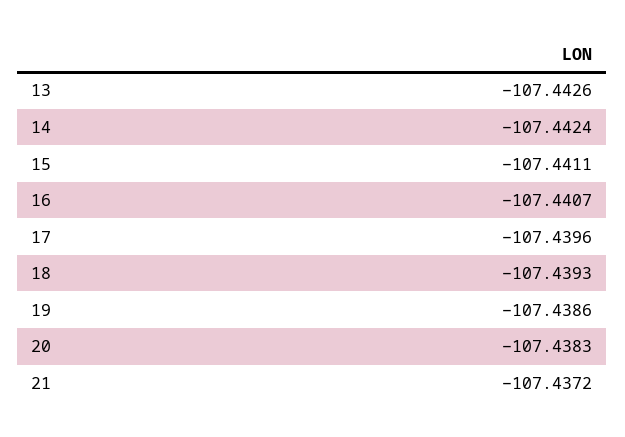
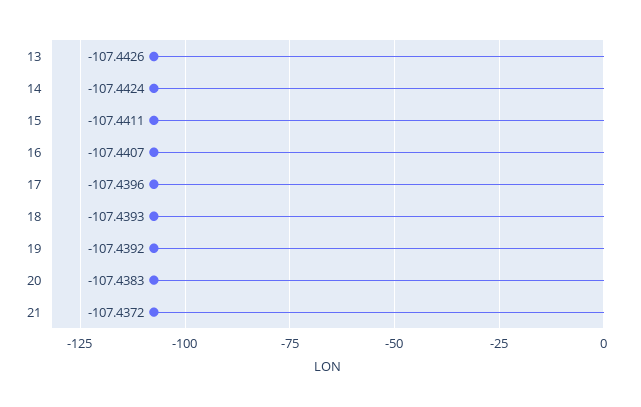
  {
    "13": -107.4426,
    "14": -107.4424,
    "15": -107.4411,
    "16": -107.4407,
    "17": -107.4396,
    "18": -107.4393,
-   "19": -107.4386,
+   "19": -107.4392,
    "20": -107.4383,
    "21": -107.4372
  }

